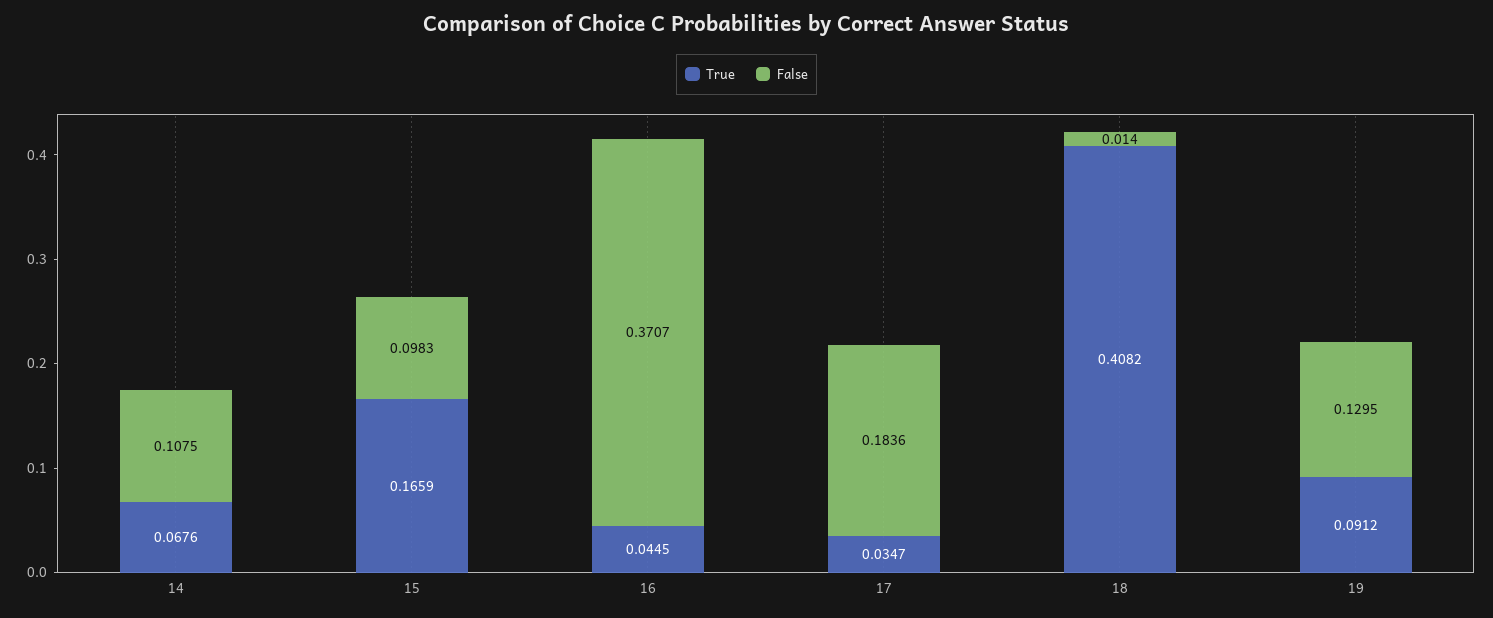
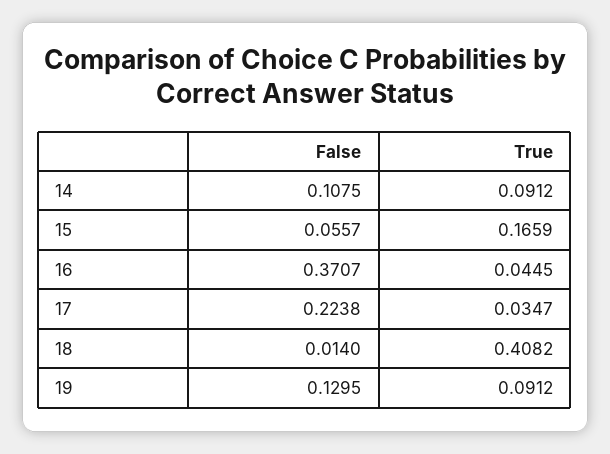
  {
    "True": {
-     "14": 0.0676,
+     "14": 0.0912,
      "15": 0.1659,
      "16": 0.0445,
      "17": 0.0347,
      "18": 0.4082,
      "19": 0.0912
    },
    "False": {
      "14": 0.1075,
-     "15": 0.0983,
+     "15": 0.0557,
      "16": 0.3707,
-     "17": 0.1836,
+     "17": 0.2238,
      "18": 0.014,
      "19": 0.1295
    }
  }

